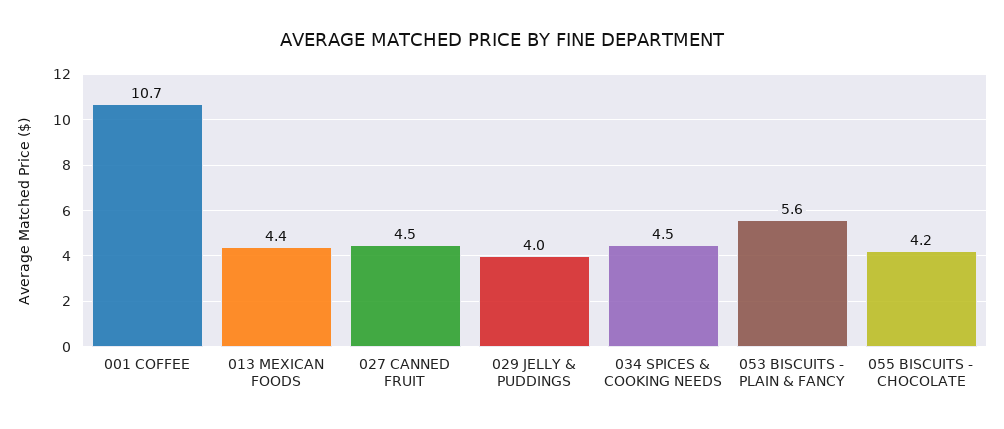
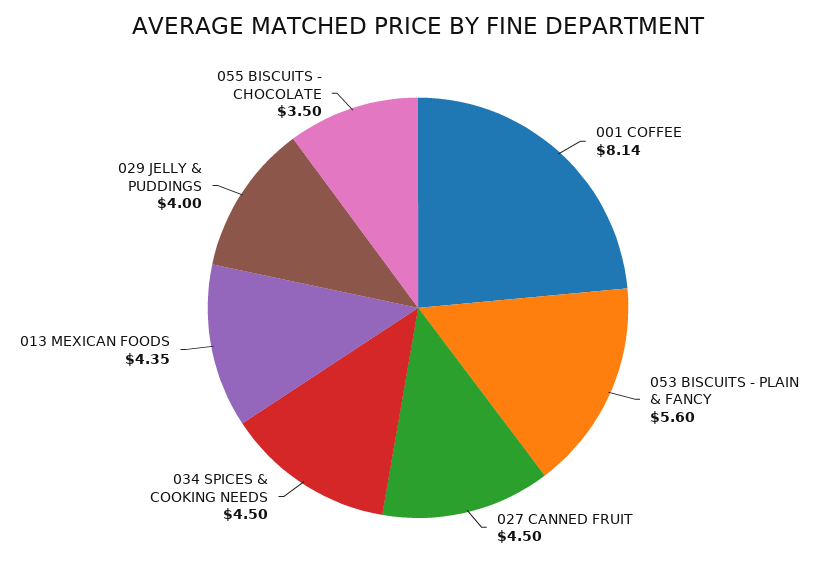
  {
-   "001 COFFEE": 10.7,
+   "001 COFFEE": 8.14,
    "013 MEXICAN FOODS": 4.35,
    "027 CANNED FRUIT": 4.5,
    "029 JELLY & PUDDINGS": 4,
    "034 SPICES & COOKING NEEDS": 4.5,
    "053 BISCUITS - PLAIN & FANCY": 5.6,
-   "055 BISCUITS - CHOCOLATE": 4.2
+   "055 BISCUITS - CHOCOLATE": 3.5
  }

